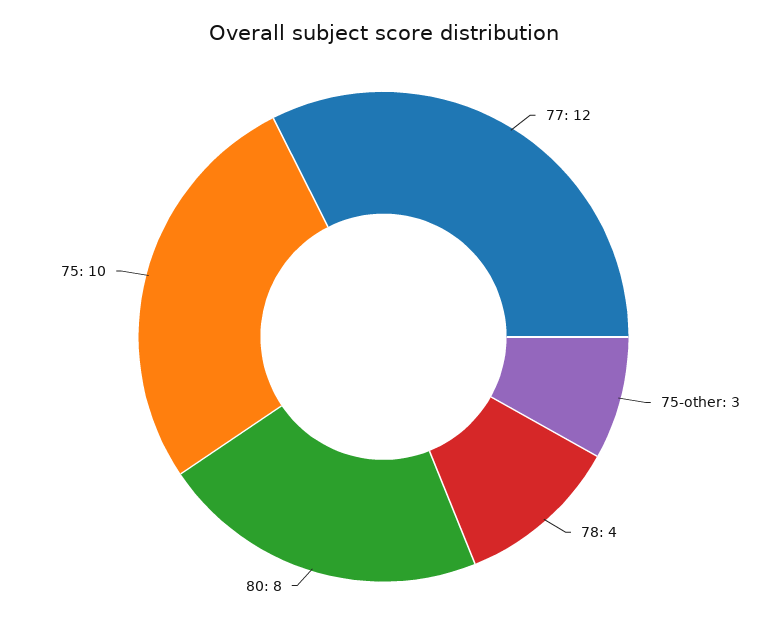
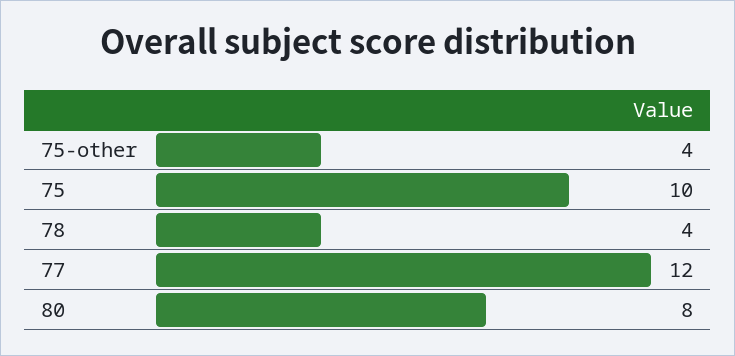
  {
    "77": 12,
-   "75-other": 3,
+   "75-other": 4,
    "78": 4,
    "80": 8,
    "75": 10
  }

